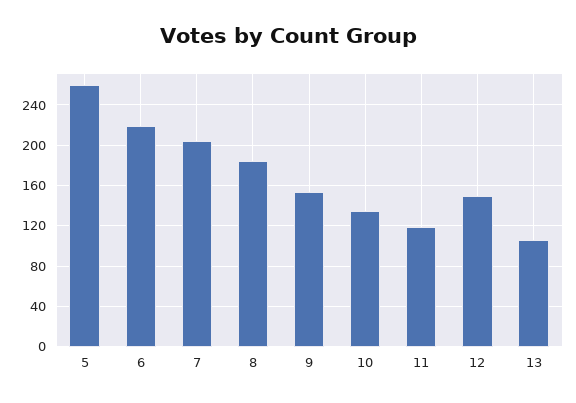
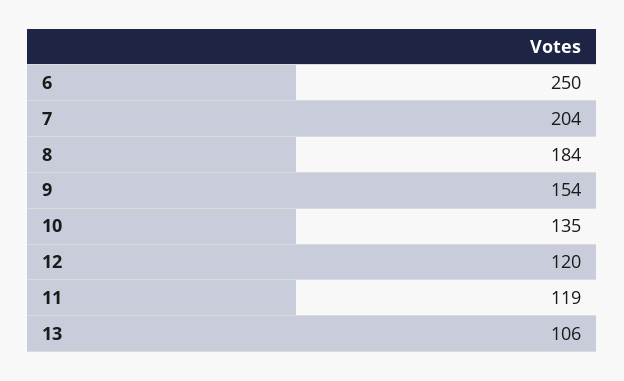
  {
-   "5": 260,
-   "6": 220,
+   "6": 250,
    "7": 204,
    "8": 184,
    "9": 154,
    "10": 135,
    "11": 119,
-   "12": 150,
+   "12": 120,
    "13": 106
  }

